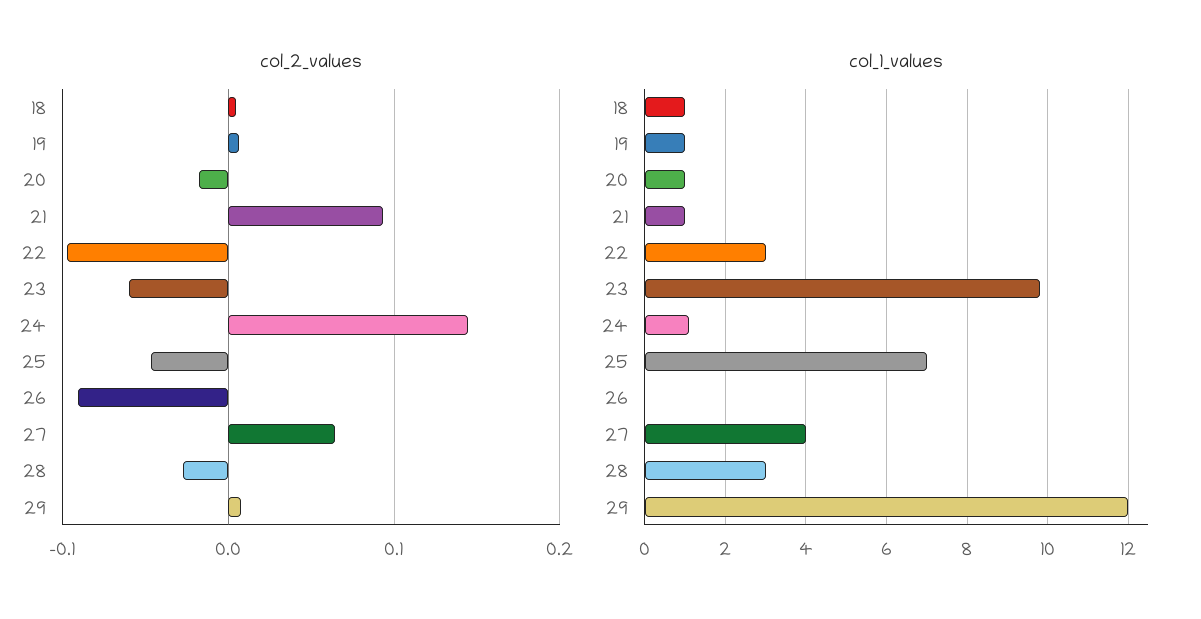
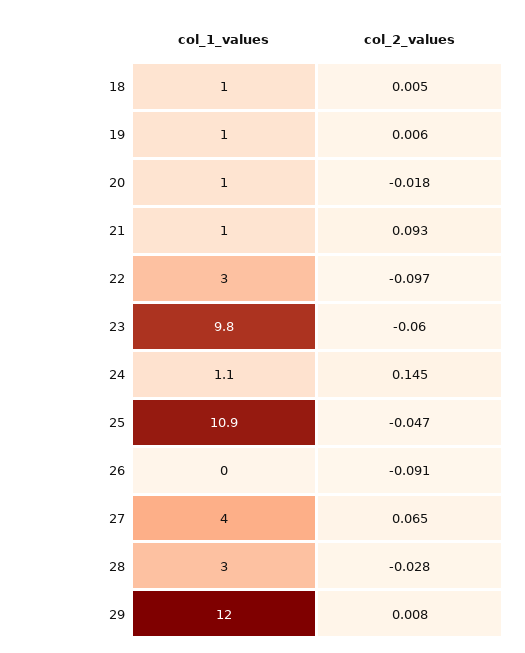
  {
    "col_2_values": {
      "18": 0.005,
      "19": 0.006,
      "20": -0.018,
      "21": 0.093,
      "22": -0.097,
      "23": -0.06,
      "24": 0.145,
      "25": -0.047,
      "26": -0.091,
      "27": 0.065,
      "28": -0.028,
      "29": 0.008
    },
    "col_1_values": {
      "18": 1,
      "19": 1,
      "20": 1,
      "21": 1,
      "22": 3,
      "23": 9.8,
      "24": 1.1,
-     "25": 7,
+     "25": 10.9,
      "26": 0,
      "27": 4,
      "28": 3,
      "29": 12
    }
  }

